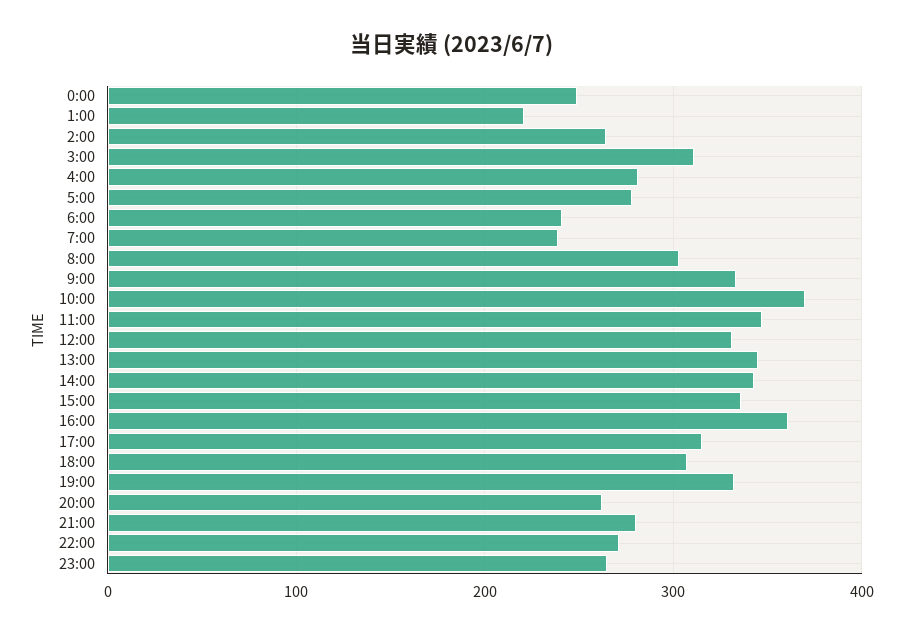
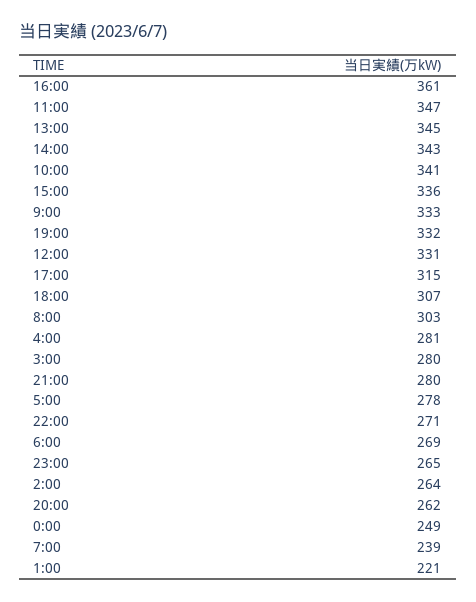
  {
    "0:00": 249,
    "1:00": 221,
    "2:00": 264,
-   "3:00": 310,
+   "3:00": 280,
    "4:00": 281,
    "5:00": 278,
-   "6:00": 240,
+   "6:00": 269,
    "7:00": 239,
    "8:00": 303,
    "9:00": 333,
-   "10:00": 370,
+   "10:00": 341,
    "11:00": 347,
    "12:00": 331,
    "13:00": 345,
    "14:00": 343,
    "15:00": 336,
    "16:00": 361,
    "17:00": 315,
    "18:00": 307,
    "19:00": 332,
    "20:00": 262,
    "21:00": 280,
    "22:00": 271,
    "23:00": 265
  }

